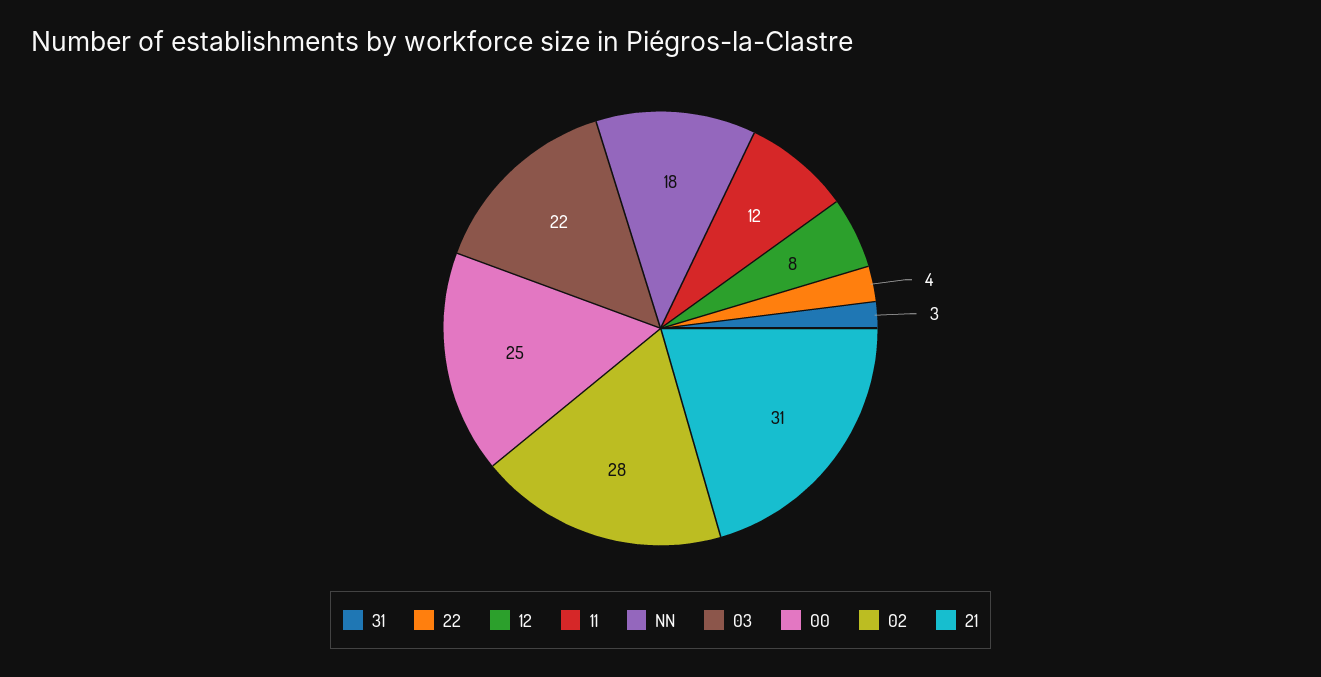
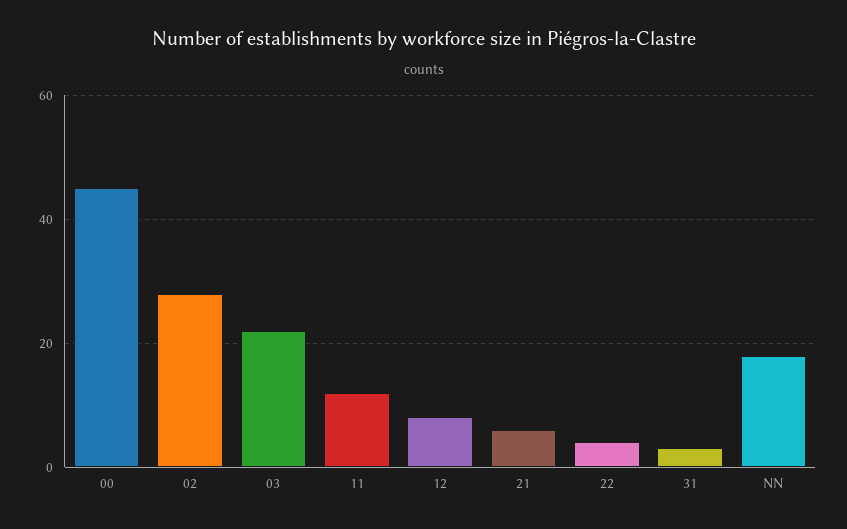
  {
    "31": 3,
    "22": 4,
    "12": 8,
    "11": 12,
    "NN": 18,
    "03": 22,
-   "00": 25,
+   "00": 45,
    "02": 28,
-   "21": 31
+   "21": 5
  }

